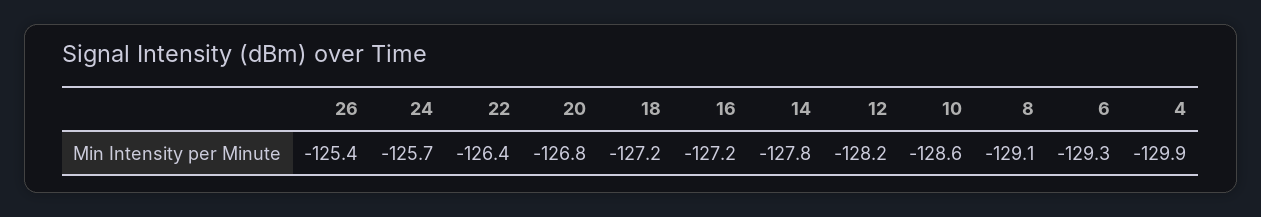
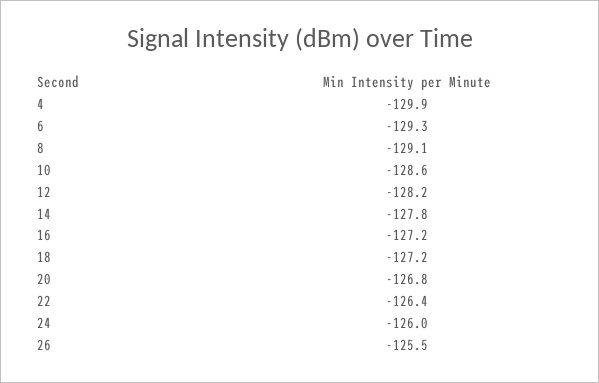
  {
-   "26": -125.4,
+   "26": -125.5,
-   "24": -125.7,
+   "24": -126,
    "22": -126.4,
    "20": -126.8,
    "18": -127.2,
    "16": -127.2,
    "14": -127.8,
    "12": -128.2,
    "10": -128.6,
    "8": -129.1,
    "6": -129.3,
    "4": -129.9
  }

